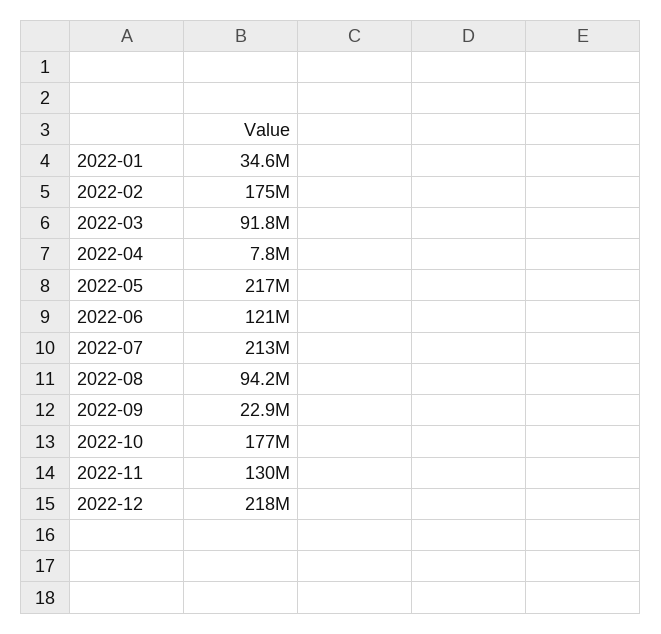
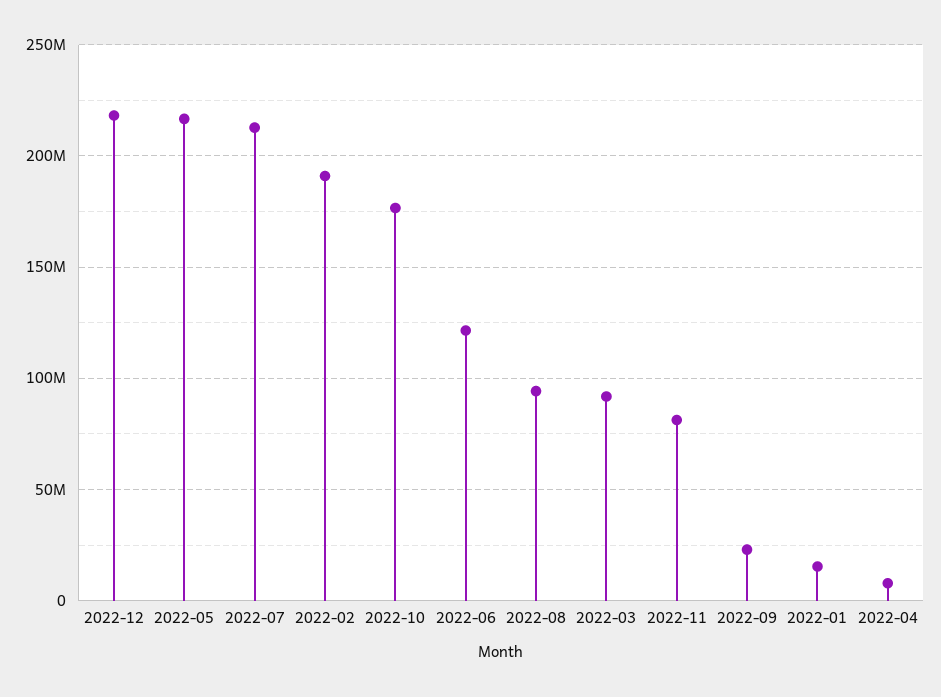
  {
-   "2022-01": 34600000,
+   "2022-01": 15000000,
-   "2022-02": 175000000,
+   "2022-02": 190000000,
    "2022-03": 91800000,
    "2022-04": 7800000,
    "2022-05": 217000000,
    "2022-06": 121000000,
    "2022-07": 213000000,
    "2022-08": 94200000,
    "2022-09": 22900000,
    "2022-10": 177000000,
-   "2022-11": 130000000,
+   "2022-11": 80000000,
    "2022-12": 218000000
  }

